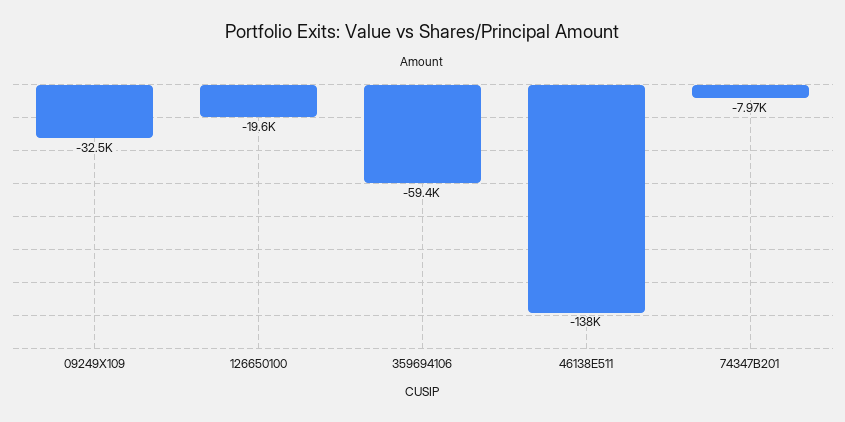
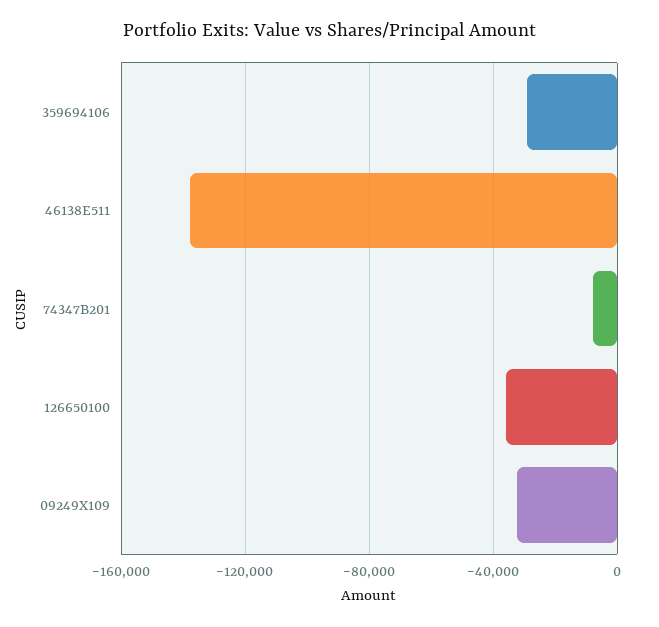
  {
    "09249X109": -32500,
-   "126650100": -19600,
+   "126650100": -35000,
-   "359694106": -59400,
+   "359694106": -30000,
    "46138E511": -138000,
    "74347B201": -7970
  }

